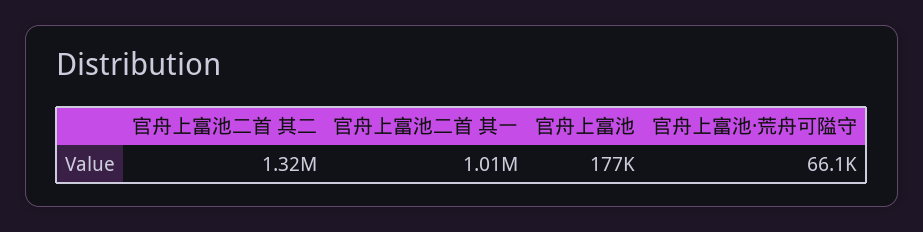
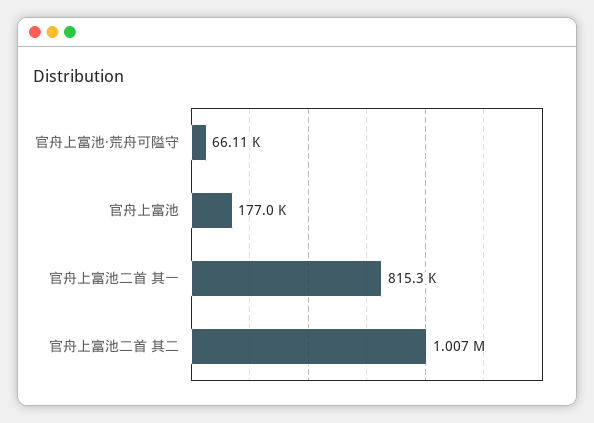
  {
-   "官舟上富池二首 其二": 1320000,
+   "官舟上富池二首 其二": 1007000,
-   "官舟上富池二首 其一": 1010000,
+   "官舟上富池二首 其一": 815300,
    "官舟上富池": 177000,
    "官舟上富池·荒舟可隘守": 66110
  }

